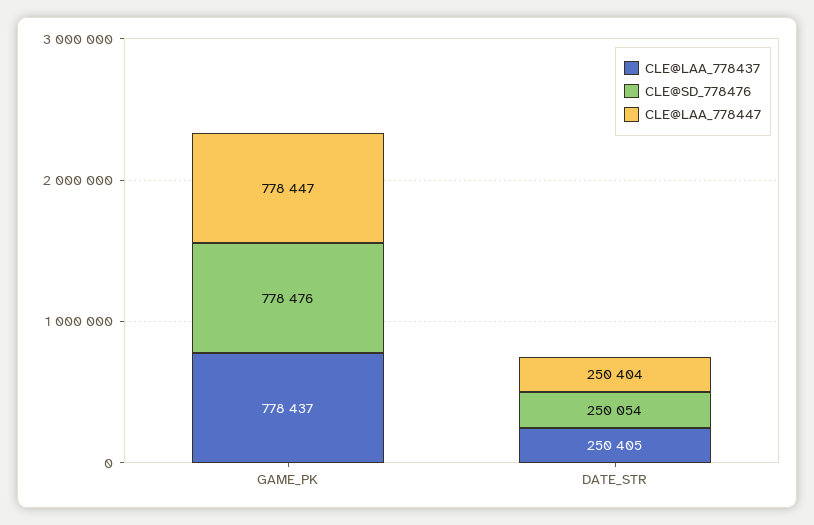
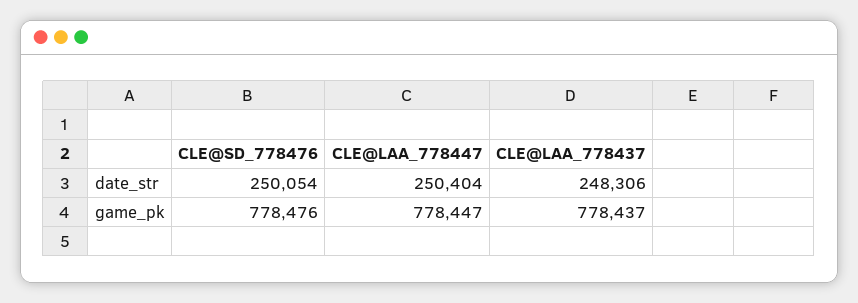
  {
    "CLE@LAA_778437": {
      "GAME_PK": 778437,
-     "DATE_STR": 250405
+     "DATE_STR": 248306
    },
    "CLE@SD_778476": {
      "GAME_PK": 778476,
      "DATE_STR": 250054
    },
    "CLE@LAA_778447": {
      "GAME_PK": 778447,
      "DATE_STR": 250404
    }
  }

